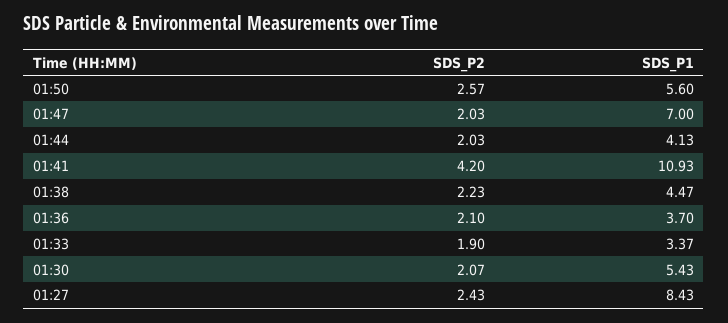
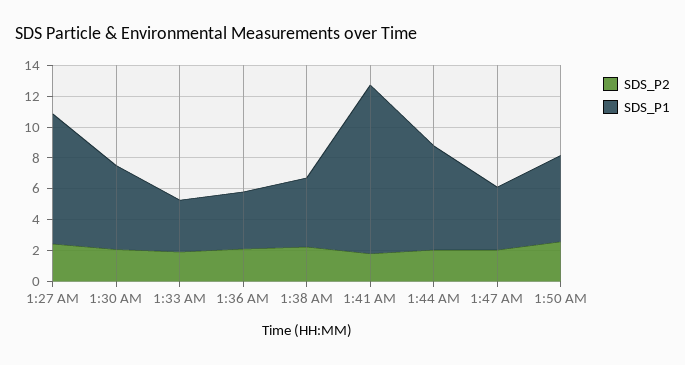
  {
    "SDS_P2": {
      "01:50": 2.57,
      "01:47": 2.03,
      "01:44": 2.03,
-     "01:41": 4.2,
+     "01:41": 2,
      "01:38": 2.23,
      "01:36": 2.1,
      "01:33": 1.9,
      "01:30": 2.07,
      "01:27": 2.43
    },
    "SDS_P1": {
      "01:50": 5.6,
-     "01:47": 7,
+     "01:47": 4,
-     "01:44": 4.13,
+     "01:44": 7,
      "01:41": 10.93,
      "01:38": 4.47,
      "01:36": 3.7,
      "01:33": 3.37,
      "01:30": 5.43,
      "01:27": 8.43
    }
  }

